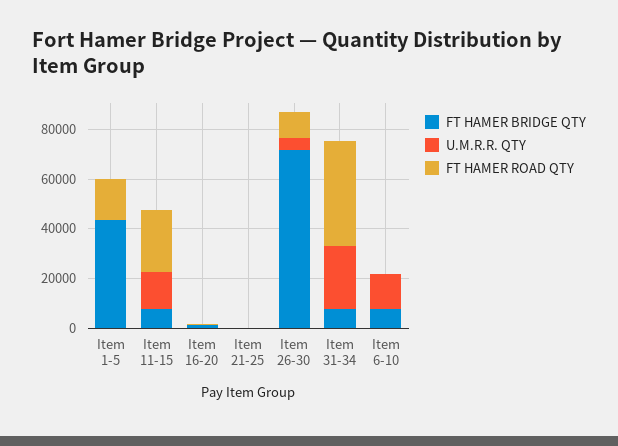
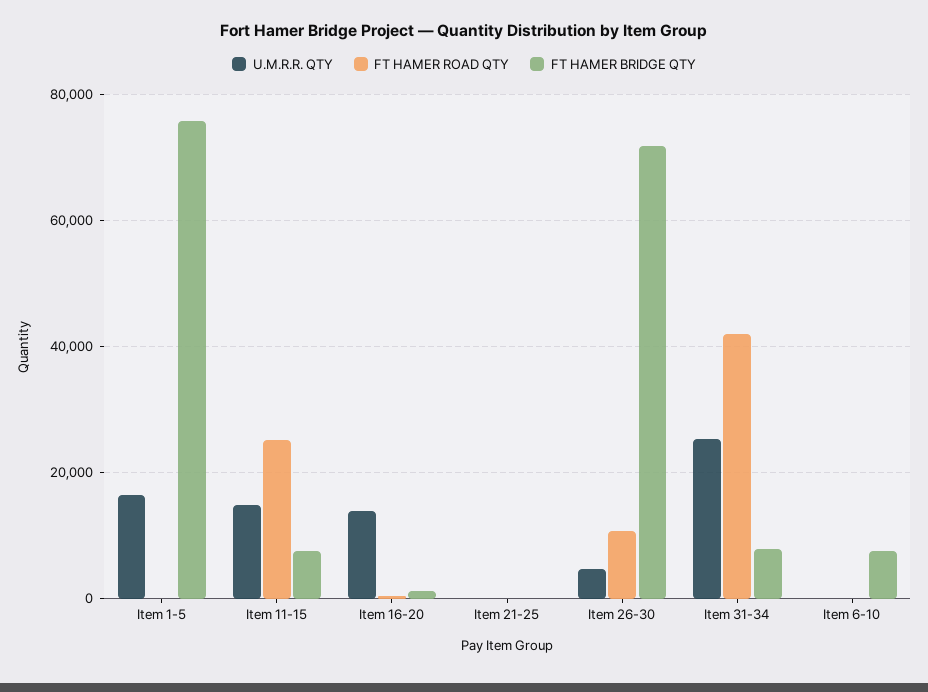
  {
    "FT HAMER BRIDGE QTY": {
-     "Item 1-5": 45000,
+     "Item 1-5": 76000,
      "Item 11-15": 8000,
      "Item 16-20": 2000,
      "Item 21-25": 0,
      "Item 26-30": 72000,
      "Item 31-34": 8000,
      "Item 6-10": 8000
    },
    "U.M.R.R. QTY": {
-     "Item 1-5": 0,
+     "Item 1-5": 16000,
      "Item 11-15": 14000,
-     "Item 16-20": 0,
+     "Item 16-20": 14000,
      "Item 21-25": 0,
      "Item 26-30": 4000,
      "Item 31-34": 26000,
-     "Item 6-10": 15000
+     "Item 6-10": 0
    },
    "FT HAMER ROAD QTY": {
-     "Item 1-5": 15000,
+     "Item 1-5": 0,
      "Item 11-15": 26000,
      "Item 16-20": 0,
      "Item 21-25": 0,
      "Item 26-30": 10000,
      "Item 31-34": 42000,
      "Item 6-10": 0
    }
  }

